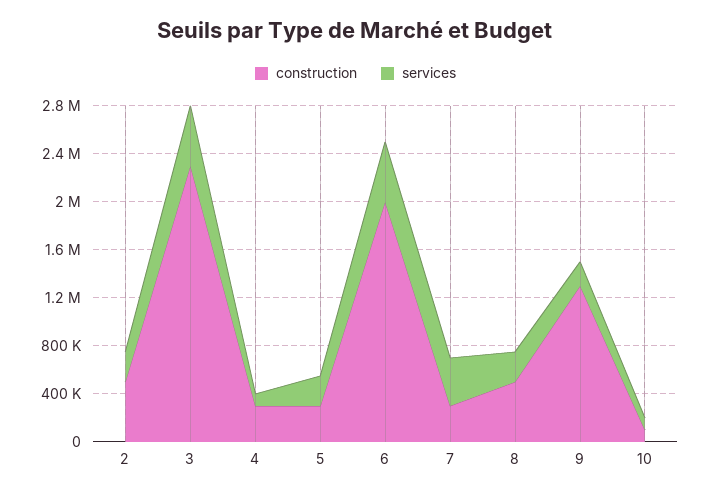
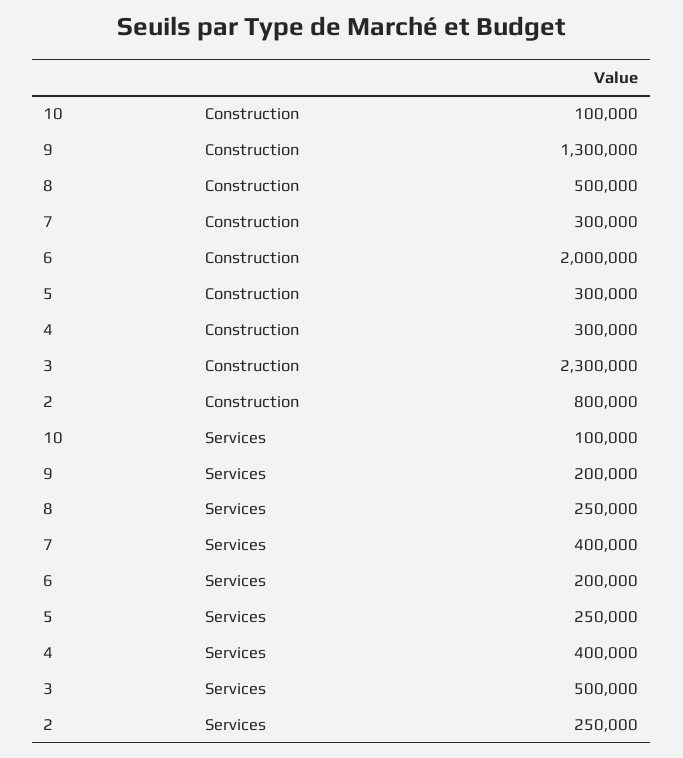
  {
    "construction": {
-     "2": 500000,
+     "2": 800000,
      "3": 2300000,
      "4": 300000,
      "5": 300000,
      "6": 2000000,
      "7": 300000,
      "8": 500000,
      "9": 1300000,
      "10": 100000
    },
    "services": {
      "2": 250000,
      "3": 500000,
-     "4": 100000,
+     "4": 400000,
      "5": 250000,
-     "6": 500000,
+     "6": 200000,
      "7": 400000,
      "8": 250000,
      "9": 200000,
      "10": 100000
    }
  }

